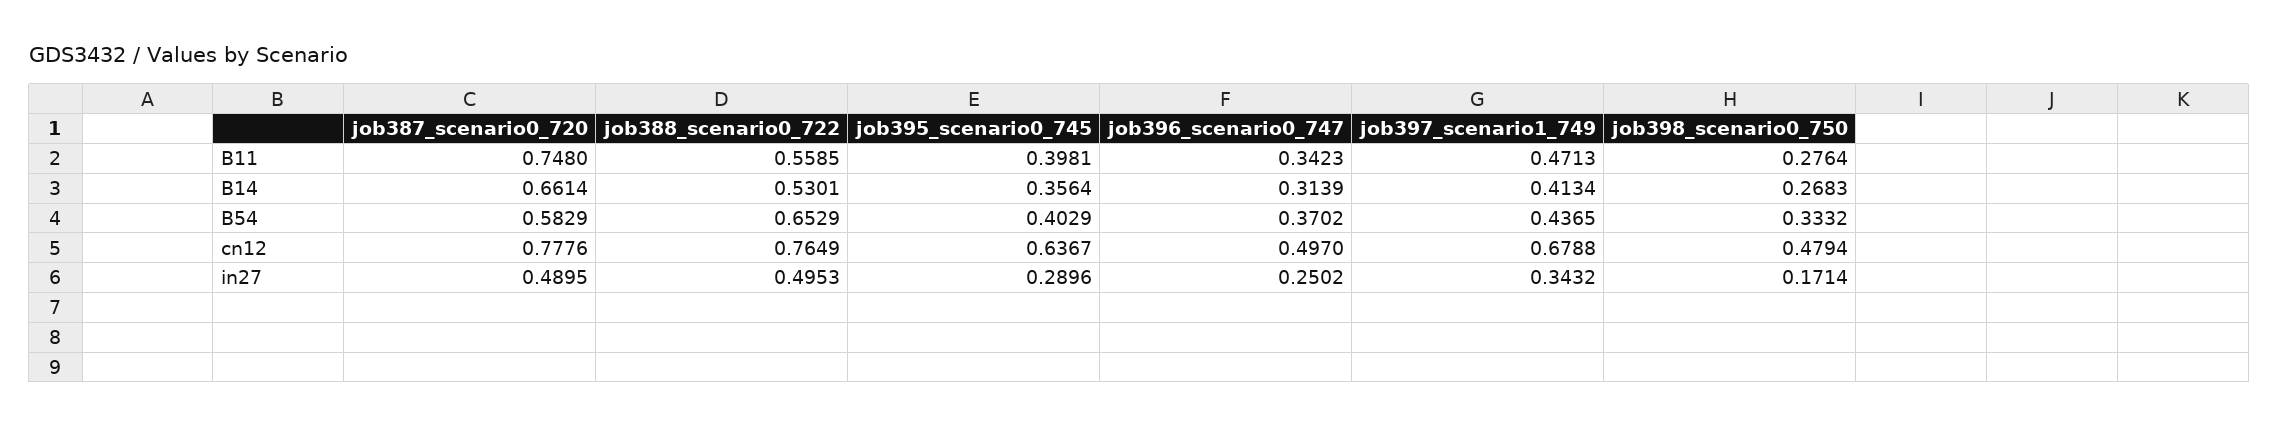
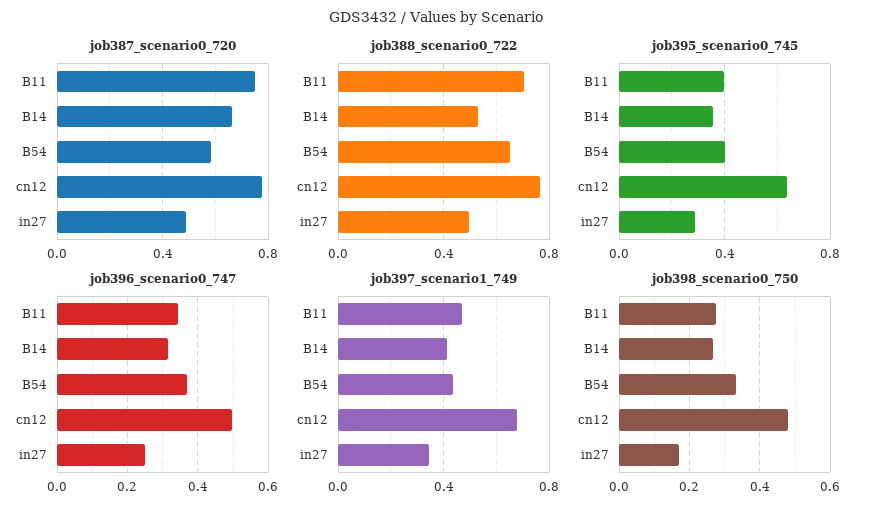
  {
    "job387_scenario0_720": {
      "B11": 0.748,
      "B14": 0.6614,
      "B54": 0.5829,
      "cn12": 0.7776,
      "in27": 0.4895
    },
    "job388_scenario0_722": {
-     "B11": 0.5585,
+     "B11": 0.7,
      "B14": 0.5301,
      "B54": 0.6529,
      "cn12": 0.7649,
      "in27": 0.4953
    },
    "job395_scenario0_745": {
      "B11": 0.3981,
      "B14": 0.3564,
      "B54": 0.4029,
      "cn12": 0.6367,
      "in27": 0.2896
    },
    "job396_scenario0_747": {
      "B11": 0.3423,
      "B14": 0.3139,
      "B54": 0.3702,
      "cn12": 0.497,
      "in27": 0.2502
    },
    "job397_scenario1_749": {
      "B11": 0.4713,
      "B14": 0.4134,
      "B54": 0.4365,
      "cn12": 0.6788,
      "in27": 0.3432
    },
    "job398_scenario0_750": {
      "B11": 0.2764,
      "B14": 0.2683,
      "B54": 0.3332,
      "cn12": 0.4794,
      "in27": 0.1714
    }
  }

